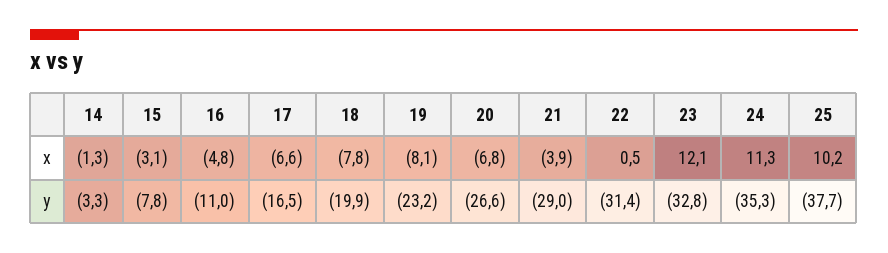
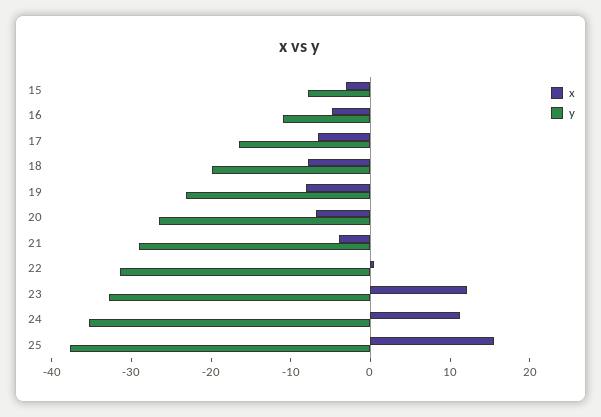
  {
    "x": {
-     "14": -1.3,
      "15": -3.1,
      "16": -4.8,
      "17": -6.6,
      "18": -7.8,
      "19": -8.1,
      "20": -6.8,
      "21": -3.9,
      "22": 0.5,
      "23": 12.1,
      "24": 11.3,
-     "25": 10.2
+     "25": 16
    },
    "y": {
-     "14": -3.3,
      "15": -7.8,
      "16": -11,
      "17": -16.5,
      "18": -19.9,
      "19": -23.2,
      "20": -26.6,
      "21": -29,
      "22": -31.4,
      "23": -32.8,
      "24": -35.3,
      "25": -37.7
    }
  }

